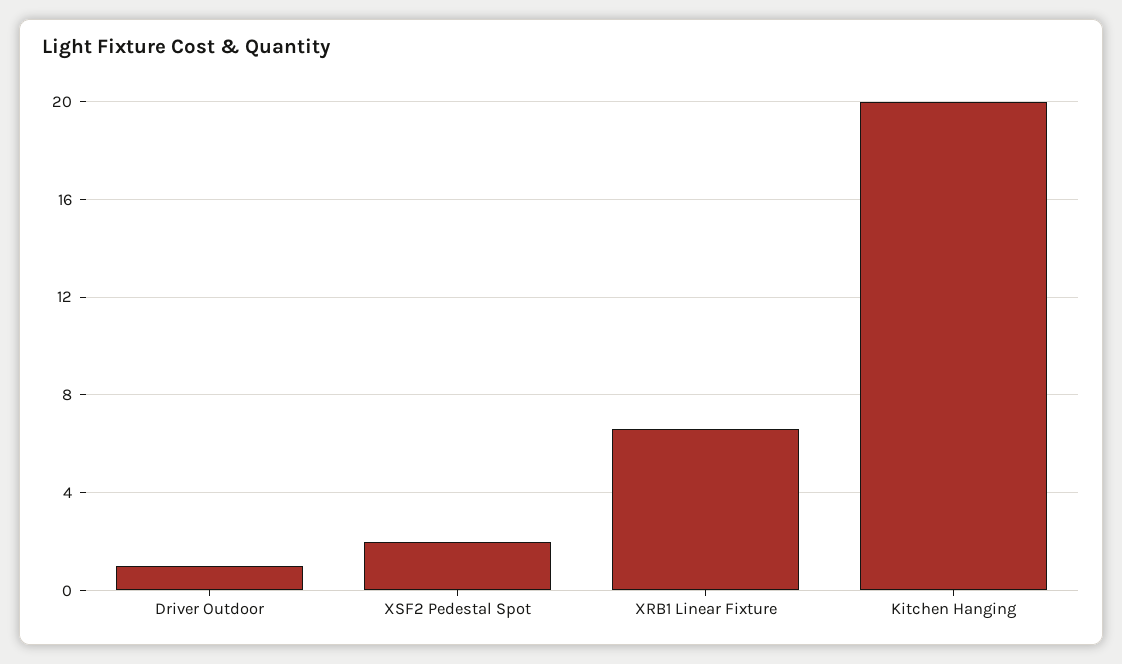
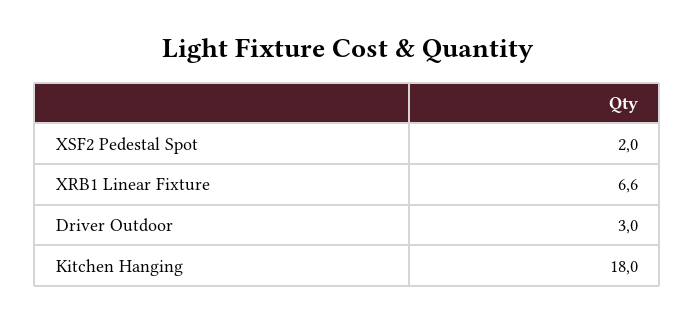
  {
-   "Driver Outdoor": 1,
+   "Driver Outdoor": 3,
    "XSF2 Pedestal Spot": 2,
    "XRB1 Linear Fixture": 6.6,
-   "Kitchen Hanging": 20
+   "Kitchen Hanging": 18
  }

